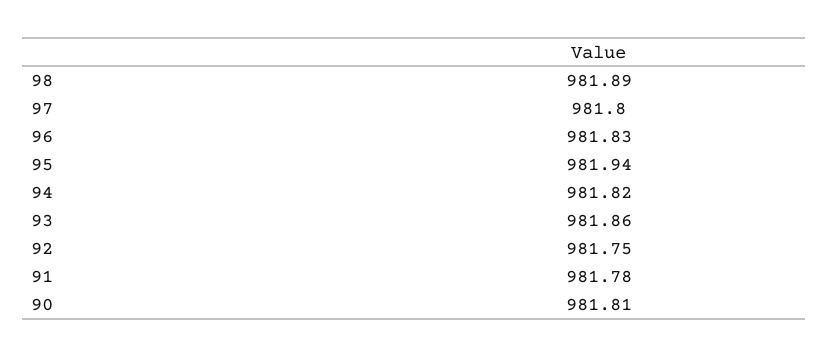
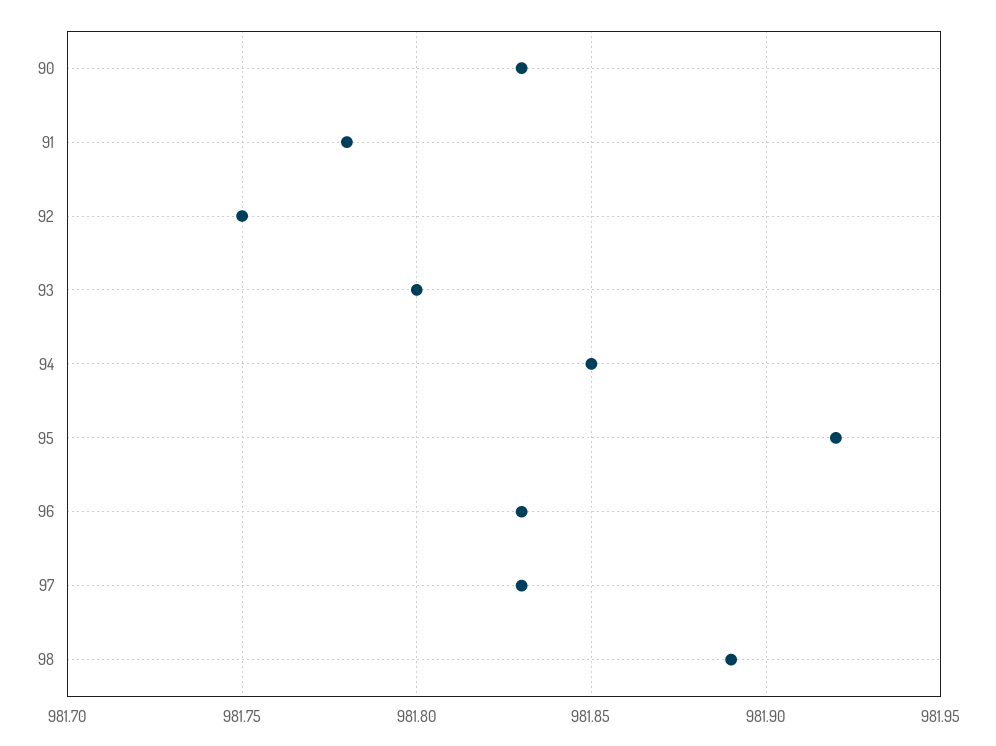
  {
    "98": 981.89,
-   "97": 981.8,
+   "97": 981.83,
    "96": 981.83,
-   "95": 981.94,
+   "95": 981.92,
-   "94": 981.82,
+   "94": 981.85,
-   "93": 981.86,
+   "93": 981.8,
    "92": 981.75,
    "91": 981.78,
-   "90": 981.81
+   "90": 981.83
  }

